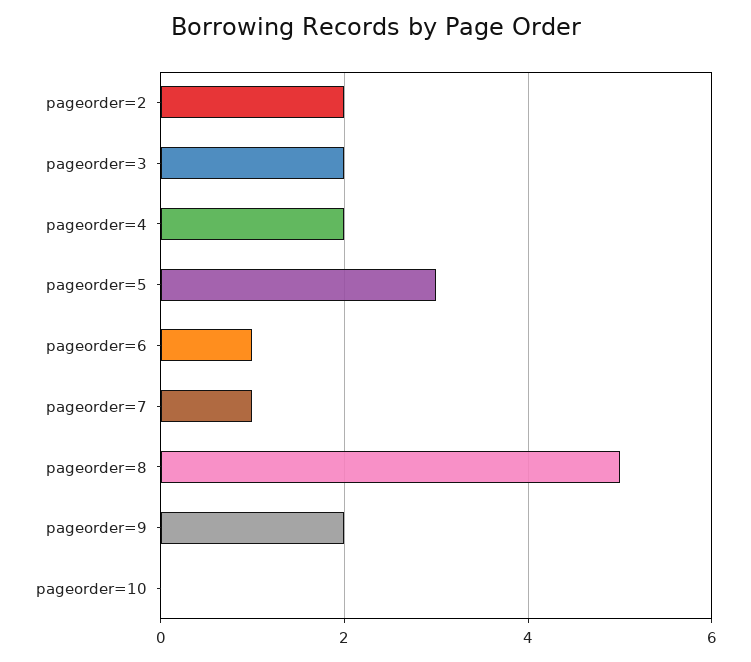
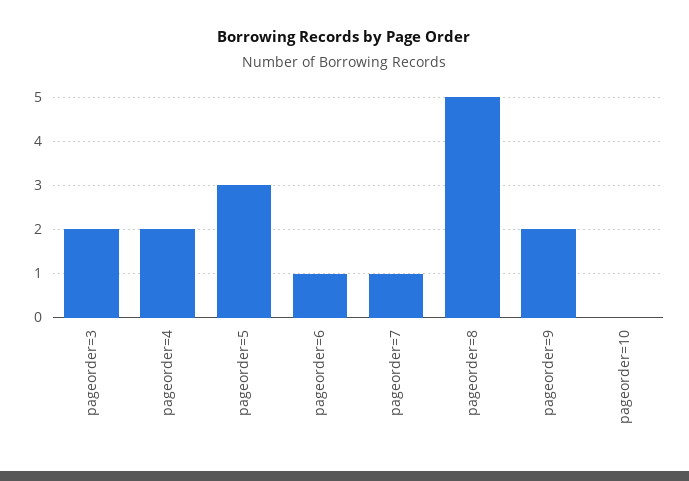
  {
-   "pageorder=2": 2,
    "pageorder=3": 2,
    "pageorder=4": 2,
    "pageorder=5": 3,
    "pageorder=6": 1,
    "pageorder=7": 1,
    "pageorder=8": 5,
    "pageorder=9": 2,
    "pageorder=10": 0
  }

